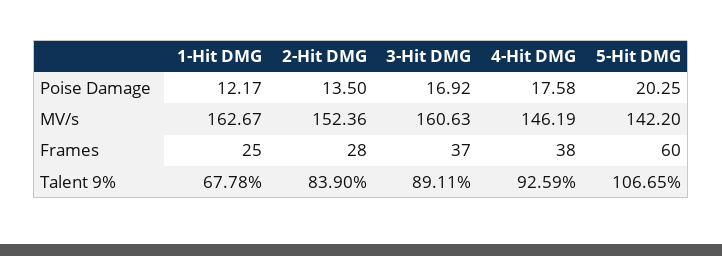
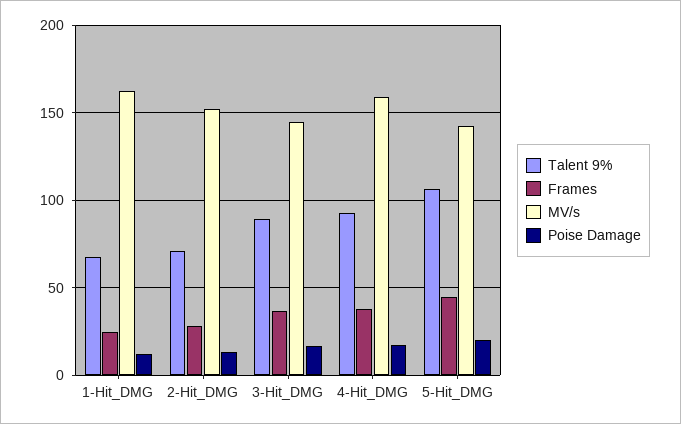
  {
    "Poise Damage": {
      "1-Hit DMG": 12.17,
      "2-Hit DMG": 13.5,
      "3-Hit DMG": 16.92,
      "4-Hit DMG": 17.58,
      "5-Hit DMG": 20.25
    },
    "MV/s": {
      "1-Hit DMG": 162.67,
      "2-Hit DMG": 152.36,
-     "3-Hit DMG": 160.63,
+     "3-Hit DMG": 145,
-     "4-Hit DMG": 146.19,
+     "4-Hit DMG": 160,
      "5-Hit DMG": 142.2
    },
    "Frames": {
      "1-Hit DMG": 25,
      "2-Hit DMG": 28,
      "3-Hit DMG": 37,
      "4-Hit DMG": 38,
-     "5-Hit DMG": 60
+     "5-Hit DMG": 45
    },
    "Talent 9%": {
      "1-Hit DMG": 67.78,
-     "2-Hit DMG": 83.9,
+     "2-Hit DMG": 70,
      "3-Hit DMG": 89.11,
      "4-Hit DMG": 92.59,
      "5-Hit DMG": 106.65
    }
  }

